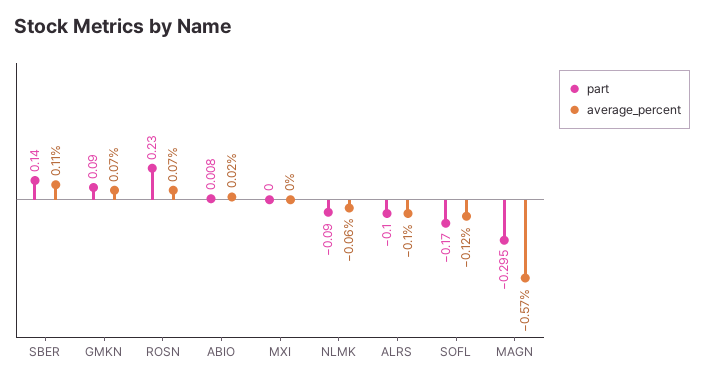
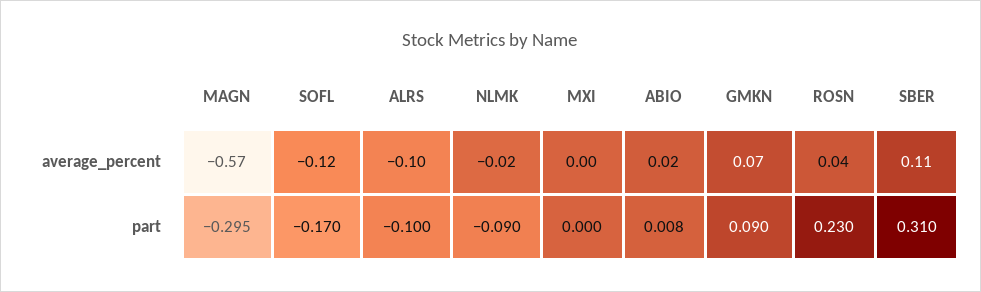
  {
    "part": {
-     "SBER": 0.14,
+     "SBER": 0.31,
      "GMKN": 0.09,
      "ROSN": 0.23,
      "ABIO": 0.008,
      "MXI": 0,
      "NLMK": -0.09,
      "ALRS": -0.1,
      "SOFL": -0.17,
      "MAGN": -0.295
    },
    "average_percent": {
      "SBER": 0.11,
      "GMKN": 0.07,
-     "ROSN": 0.07,
+     "ROSN": 0.04,
      "ABIO": 0.02,
      "MXI": 0,
-     "NLMK": -0.06,
+     "NLMK": -0.02,
      "ALRS": -0.1,
      "SOFL": -0.12,
      "MAGN": -0.57
    }
  }

